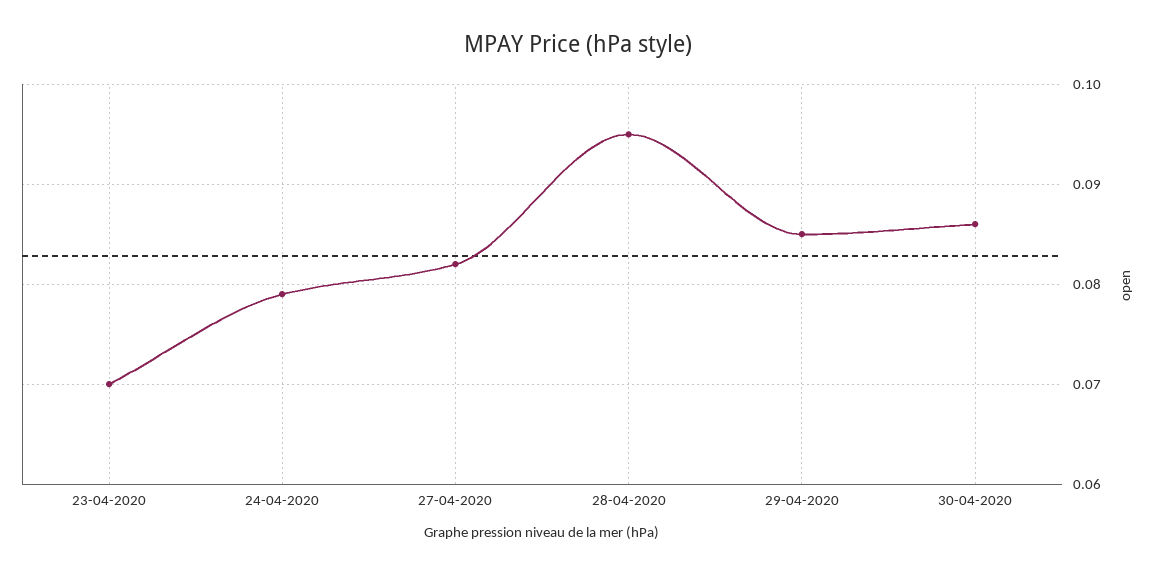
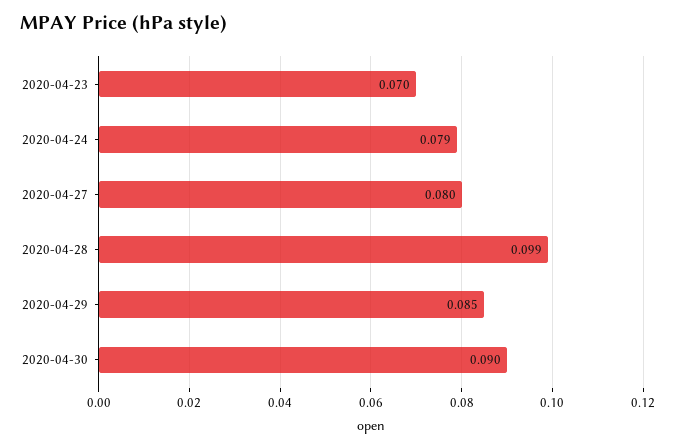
  {
    "23-04-2020": 0.07,
    "24-04-2020": 0.079,
-   "27-04-2020": 0.082,
+   "27-04-2020": 0.08,
-   "28-04-2020": 0.095,
+   "28-04-2020": 0.099,
    "29-04-2020": 0.085,
-   "30-04-2020": 0.086
+   "30-04-2020": 0.09
  }

